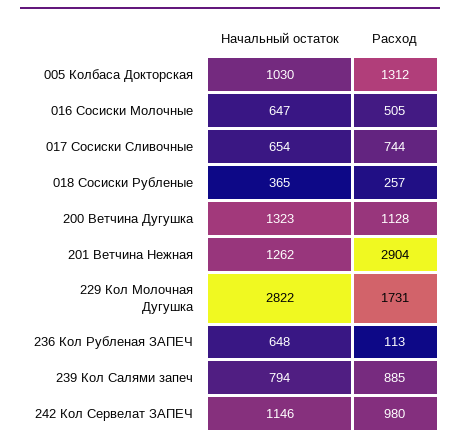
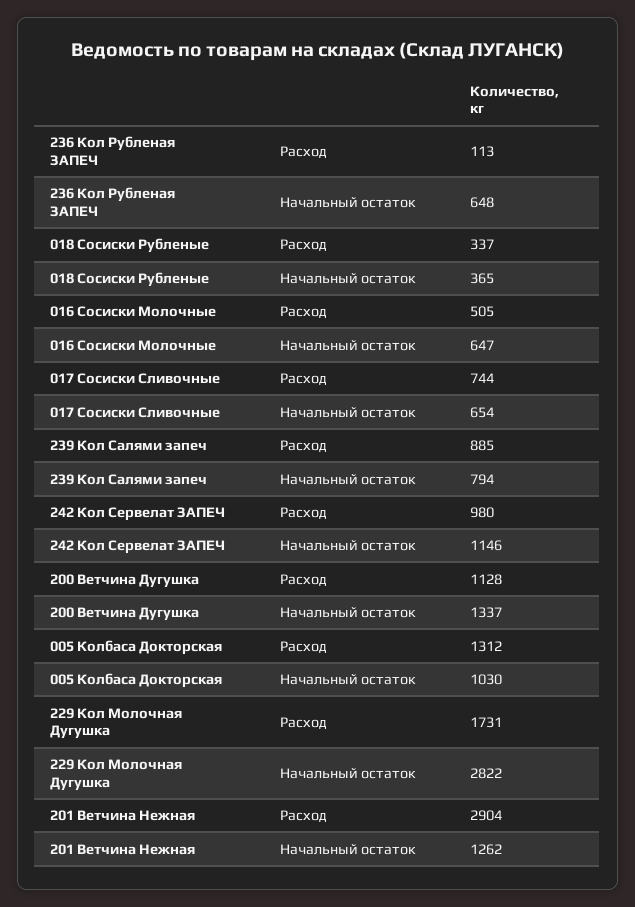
  {
    "Начальный остаток": {
      "005 Колбаса Докторская": 1030,
      "016 Сосиски Молочные": 647,
      "017 Сосиски Сливочные": 654,
      "018 Сосиски Рубленые": 365,
-     "200 Ветчина Дугушка": 1323,
+     "200 Ветчина Дугушка": 1337,
      "201 Ветчина Нежная": 1262,
      "229 Кол Молочная Дугушка": 2822,
      "236 Кол Рубленая ЗАПЕЧ": 648,
      "239 Кол Салями запеч": 794,
      "242 Кол Сервелат ЗАПЕЧ": 1146
    },
    "Расход": {
      "005 Колбаса Докторская": 1312,
      "016 Сосиски Молочные": 505,
      "017 Сосиски Сливочные": 744,
-     "018 Сосиски Рубленые": 257,
+     "018 Сосиски Рубленые": 337,
      "200 Ветчина Дугушка": 1128,
      "201 Ветчина Нежная": 2904,
      "229 Кол Молочная Дугушка": 1731,
      "236 Кол Рубленая ЗАПЕЧ": 113,
      "239 Кол Салями запеч": 885,
      "242 Кол Сервелат ЗАПЕЧ": 980
    }
  }

